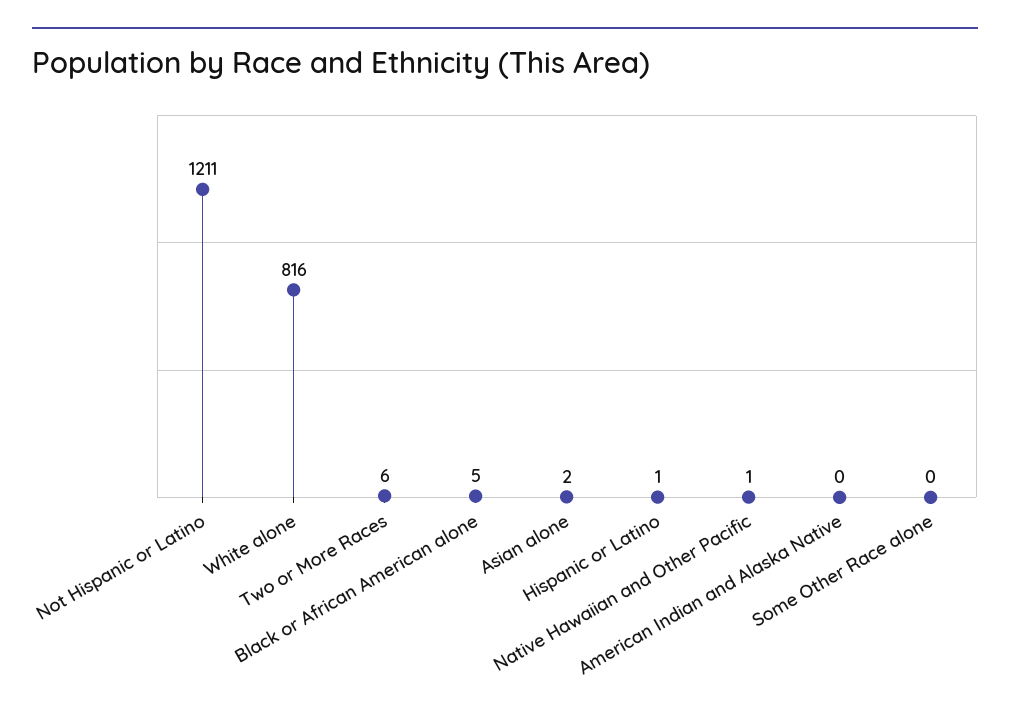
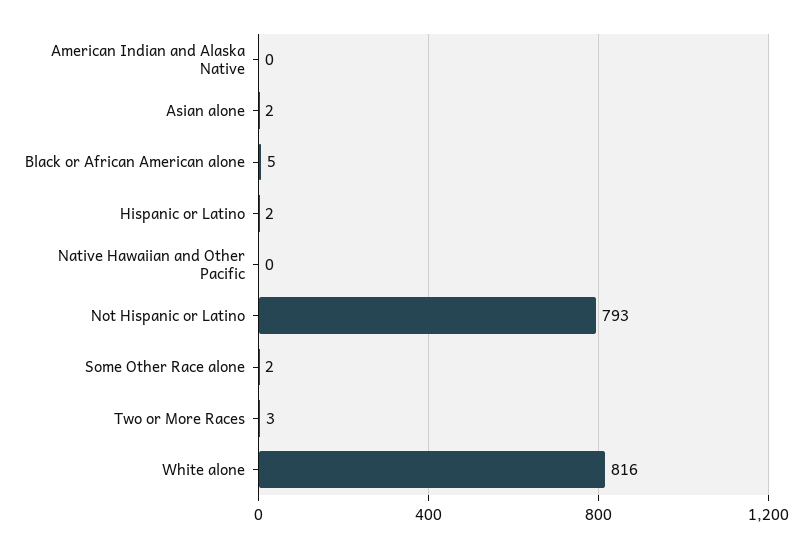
  {
-   "Not Hispanic or Latino": 1211,
+   "Not Hispanic or Latino": 793,
    "White alone": 816,
-   "Two or More Races": 6,
+   "Two or More Races": 3,
    "Black or African American alone": 5,
    "Asian alone": 2,
-   "Hispanic or Latino": 1,
+   "Hispanic or Latino": 2,
-   "Native Hawaiian and Other Pacific": 1,
+   "Native Hawaiian and Other Pacific": 0,
    "American Indian and Alaska Native": 0,
-   "Some Other Race alone": 0
+   "Some Other Race alone": 2
  }

